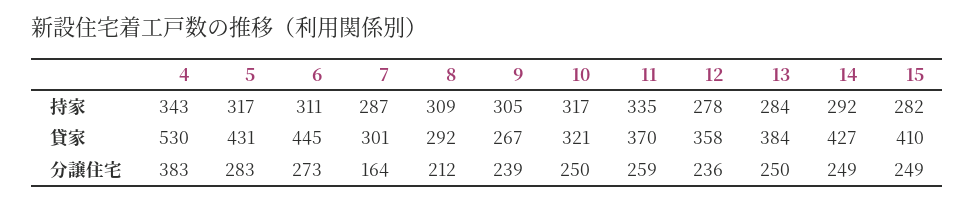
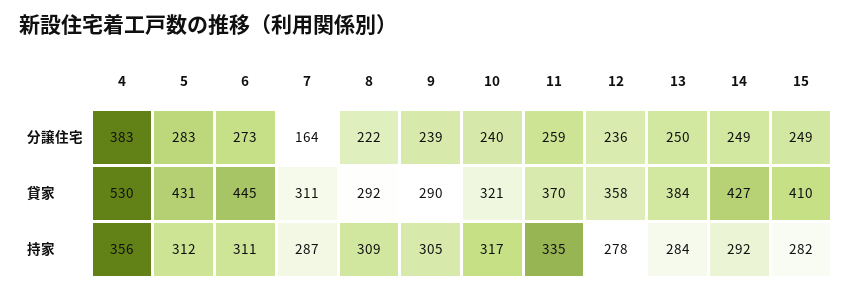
  {
    "4": {
-     "持家": 343,
+     "持家": 356,
      "貸家": 530,
      "分譲住宅": 383
    },
    "5": {
-     "持家": 317,
+     "持家": 312,
      "貸家": 431,
      "分譲住宅": 283
    },
    "6": {
      "持家": 311,
      "貸家": 445,
      "分譲住宅": 273
    },
    "7": {
      "持家": 287,
-     "貸家": 301,
+     "貸家": 311,
      "分譲住宅": 164
    },
    "8": {
      "持家": 309,
      "貸家": 292,
-     "分譲住宅": 212
+     "分譲住宅": 222
    },
    "9": {
      "持家": 305,
-     "貸家": 267,
+     "貸家": 290,
      "分譲住宅": 239
    },
    "10": {
      "持家": 317,
      "貸家": 321,
-     "分譲住宅": 250
+     "分譲住宅": 240
    },
    "11": {
      "持家": 335,
      "貸家": 370,
      "分譲住宅": 259
    },
    "12": {
      "持家": 278,
      "貸家": 358,
      "分譲住宅": 236
    },
    "13": {
      "持家": 284,
      "貸家": 384,
      "分譲住宅": 250
    },
    "14": {
      "持家": 292,
      "貸家": 427,
      "分譲住宅": 249
    },
    "15": {
      "持家": 282,
      "貸家": 410,
      "分譲住宅": 249
    }
  }

